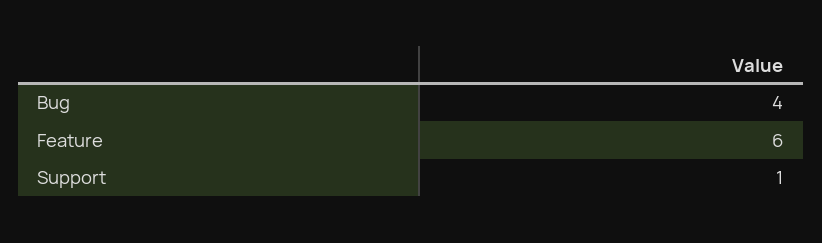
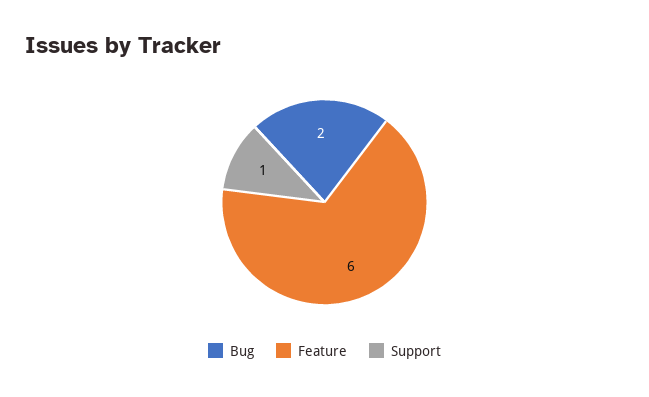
  {
-   "Bug": 4,
+   "Bug": 2,
    "Feature": 6,
    "Support": 1
  }

